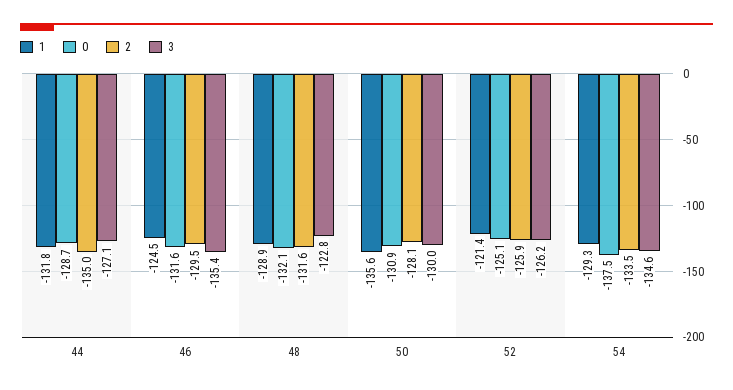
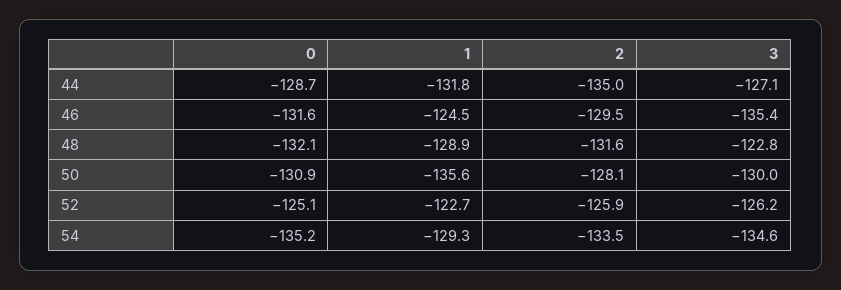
  {
    "1": {
      "44": -131.8,
      "46": -124.5,
      "48": -128.9,
      "50": -135.6,
-     "52": -121.4,
+     "52": -122.7,
      "54": -129.3
    },
    "0": {
      "44": -128.7,
      "46": -131.6,
      "48": -132.1,
      "50": -130.9,
      "52": -125.1,
-     "54": -137.5
+     "54": -135.2
    },
    "2": {
      "44": -135,
      "46": -129.5,
      "48": -131.6,
      "50": -128.1,
      "52": -125.9,
      "54": -133.5
    },
    "3": {
      "44": -127.1,
      "46": -135.4,
      "48": -122.8,
      "50": -130,
      "52": -126.2,
      "54": -134.6
    }
  }

